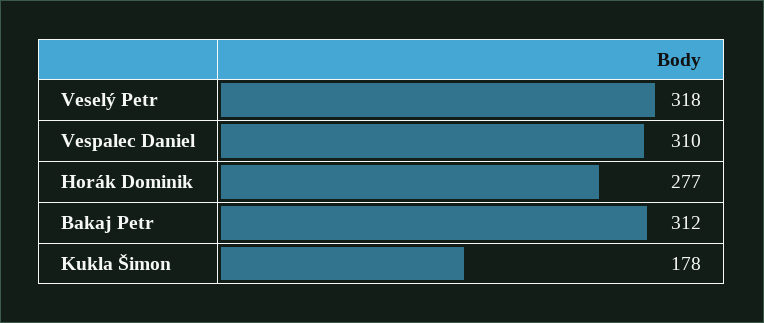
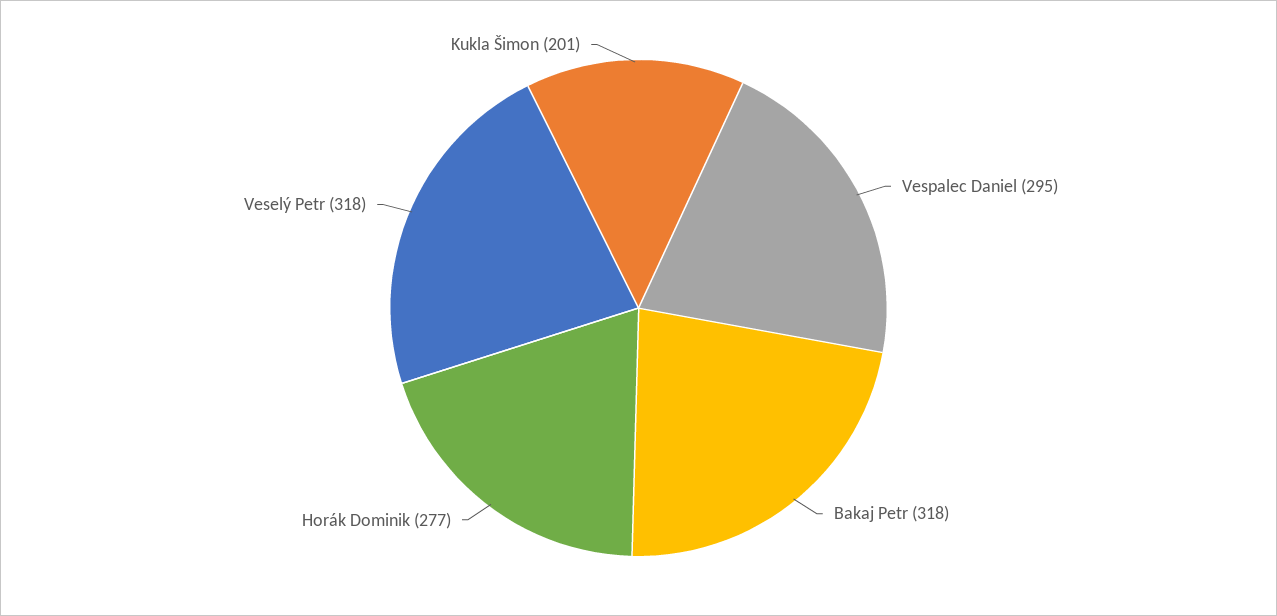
  {
    "Veselý Petr": 318,
-   "Vespalec Daniel": 310,
+   "Vespalec Daniel": 295,
    "Horák Dominik": 277,
-   "Bakaj Petr": 312,
+   "Bakaj Petr": 318,
-   "Kukla Šimon": 178
+   "Kukla Šimon": 201
  }

